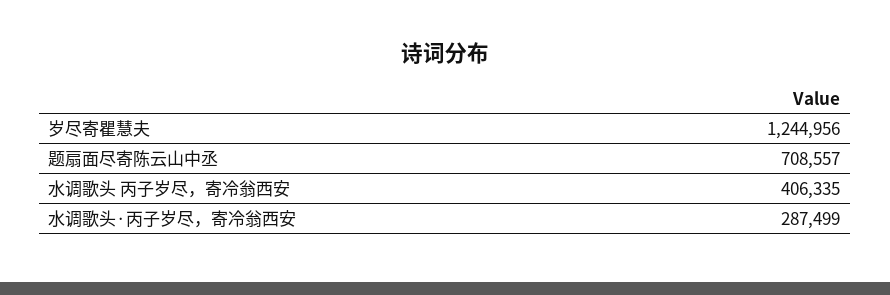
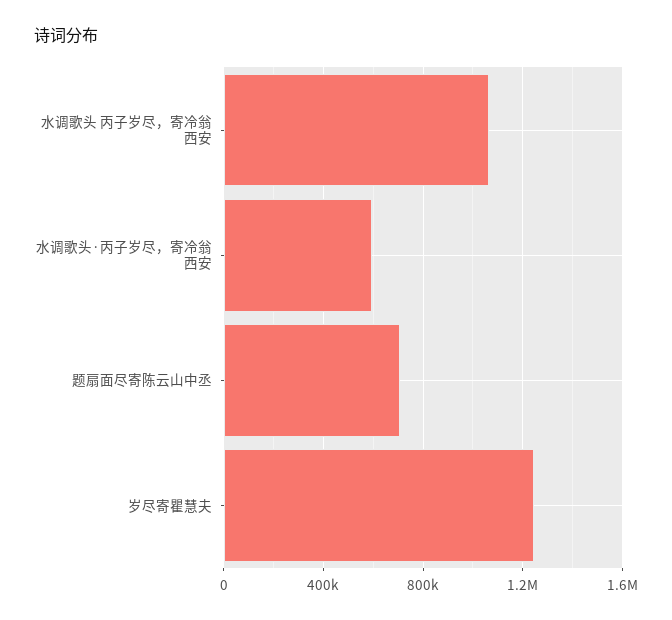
  {
    "岁尽寄瞿慧夫": 1244956,
    "题扇面尽寄陈云山中丞": 708557,
-   "水调歌头 丙子岁尽，寄冷翁西安": 406335,
+   "水调歌头 丙子岁尽，寄冷翁西安": 1050000,
-   "水调歌头·丙子岁尽，寄冷翁西安": 287499
+   "水调歌头·丙子岁尽，寄冷翁西安": 600000
  }

